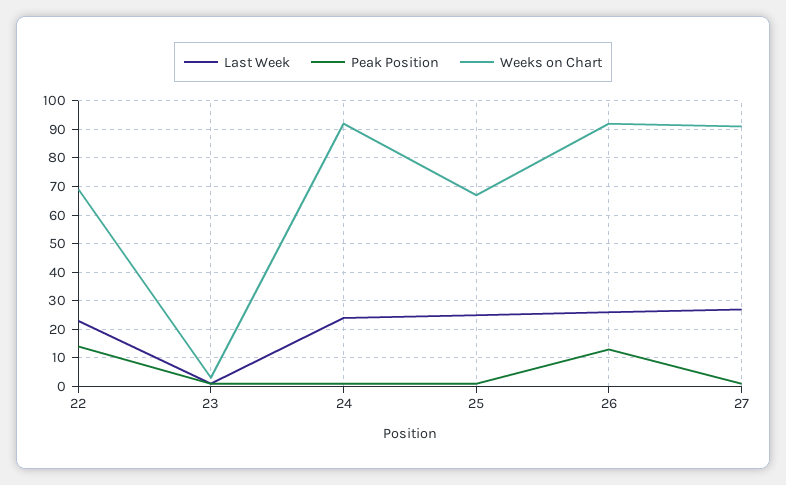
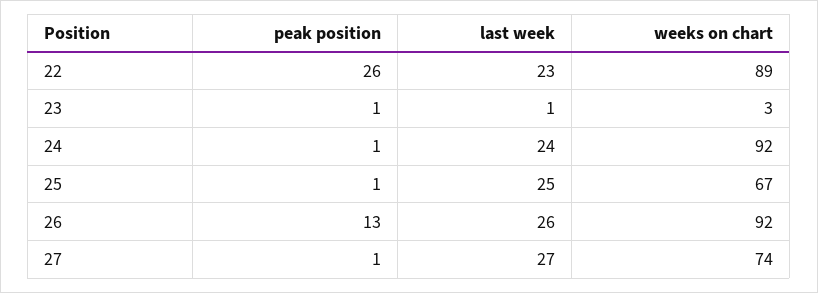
  {
    "Last Week": {
      "22": 23,
      "23": 1,
      "24": 24,
      "25": 25,
      "26": 26,
      "27": 27
    },
    "Peak Position": {
-     "22": 15,
+     "22": 26,
      "23": 1,
      "24": 1,
      "25": 1,
      "26": 13,
      "27": 1
    },
    "Weeks on Chart": {
-     "22": 70,
+     "22": 89,
      "23": 3,
      "24": 92,
      "25": 67,
      "26": 92,
-     "27": 90
+     "27": 74
    }
  }

